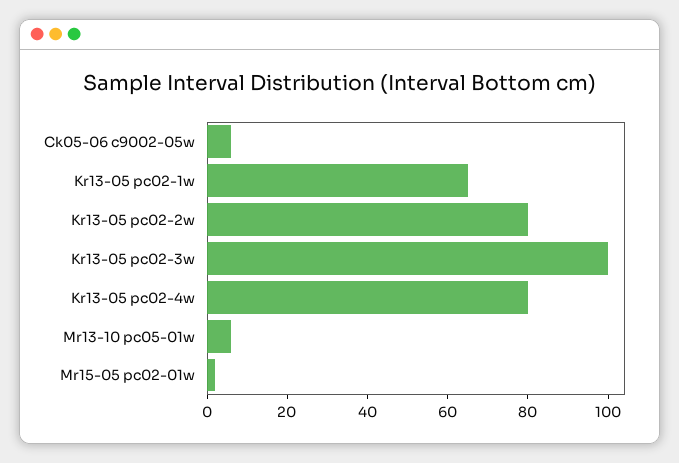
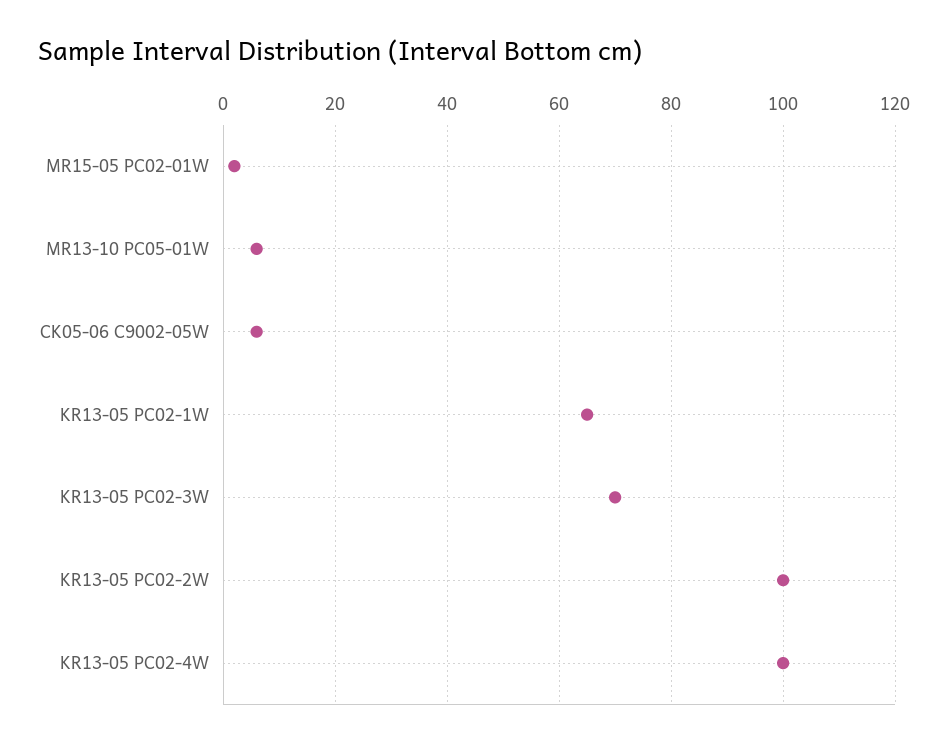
  {
    "Ck05-06 c9002-05w": 5,
    "Kr13-05 pc02-1w": 65,
-   "Kr13-05 pc02-2w": 80,
+   "Kr13-05 pc02-2w": 100,
-   "Kr13-05 pc02-3w": 100,
+   "Kr13-05 pc02-3w": 70,
-   "Kr13-05 pc02-4w": 80,
+   "Kr13-05 pc02-4w": 100,
    "Mr13-10 pc05-01w": 5,
    "Mr15-05 pc02-01w": 0
  }

